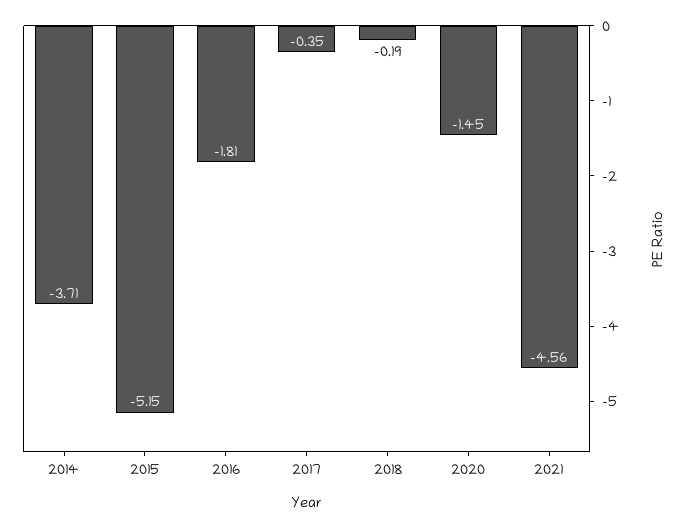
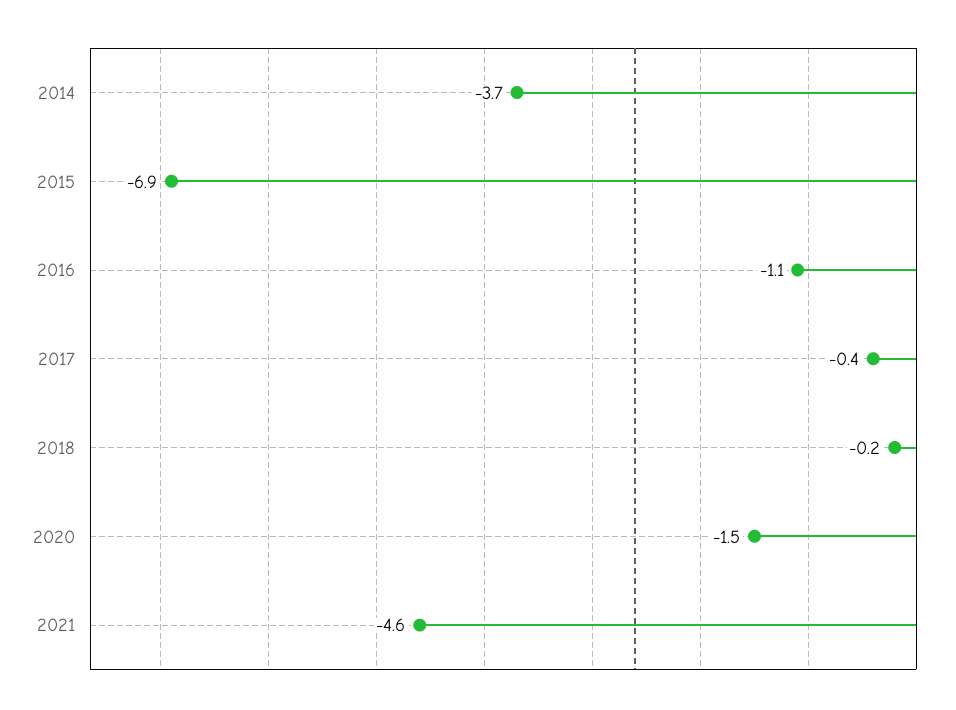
  {
    "2014": -3.71,
-   "2015": -5.15,
+   "2015": -6.9,
-   "2016": -1.81,
+   "2016": -1.1,
    "2017": -0.35,
    "2018": -0.19,
    "2020": -1.45,
    "2021": -4.56
  }

